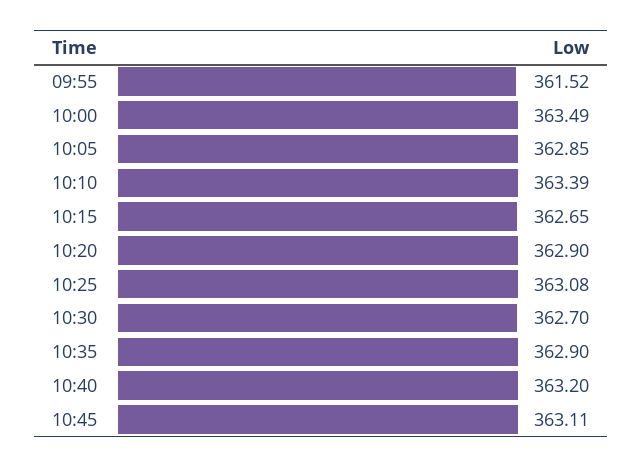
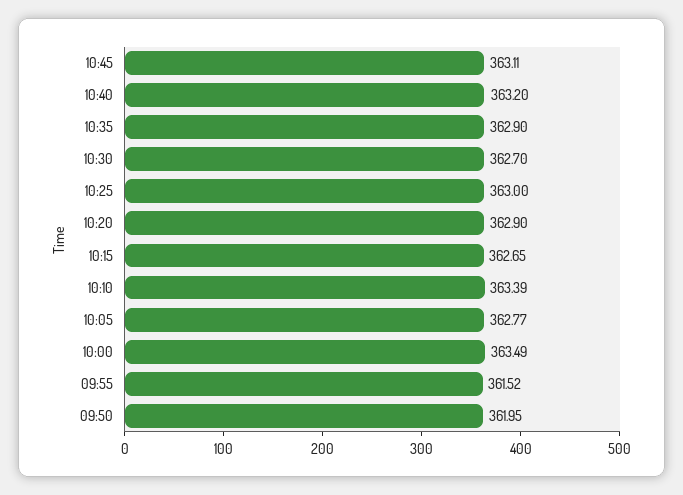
  {
    "09:55": 361.52,
    "10:00": 363.49,
-   "10:05": 362.85,
+   "10:05": 362.77,
    "10:10": 363.39,
    "10:15": 362.65,
    "10:20": 362.9,
-   "10:25": 363.08,
+   "10:25": 363,
    "10:30": 362.7,
    "10:35": 362.9,
    "10:40": 363.2,
-   "10:45": 363.11
+   "10:45": 363.11,
+   "09:50": 361.95
  }

